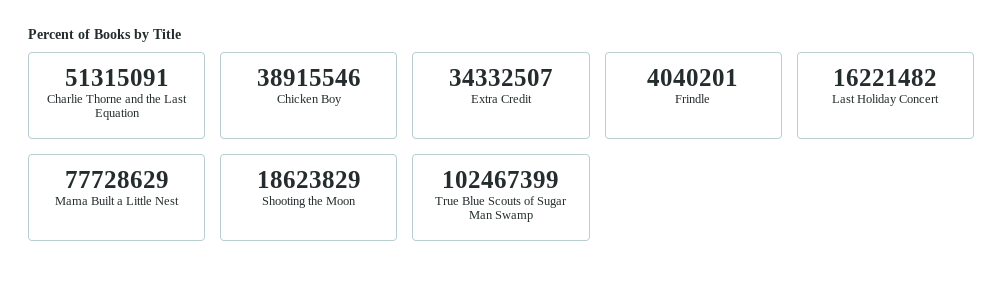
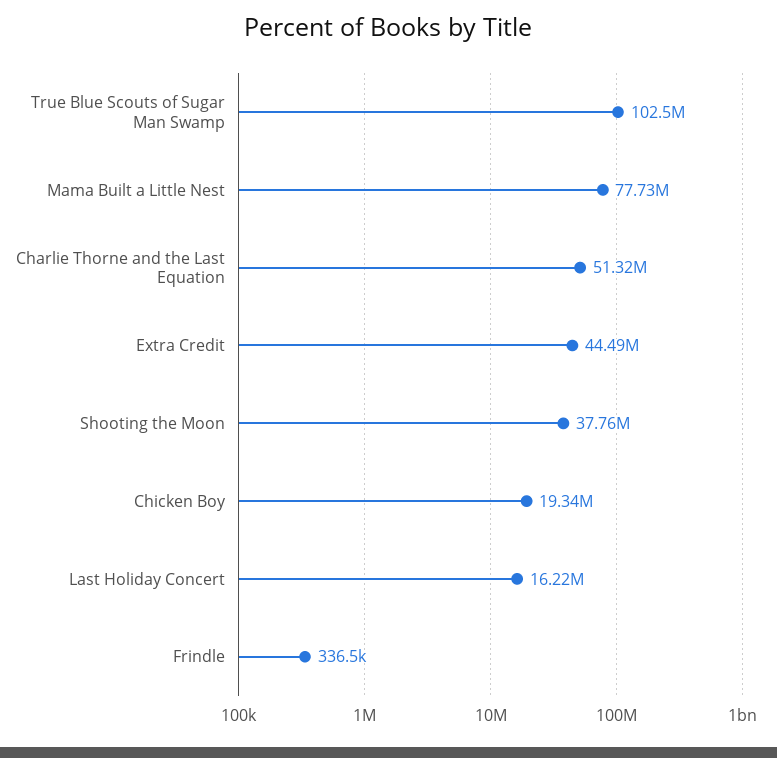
  {
    "Charlie Thorne and the Last Equation": 51315091,
-   "Chicken Boy": 38915546,
+   "Chicken Boy": 19340000,
-   "Extra Credit": 34332507,
+   "Extra Credit": 44490000,
-   "Frindle": 4040201,
+   "Frindle": 336500,
    "Last Holiday Concert": 16221482,
    "Mama Built a Little Nest": 77728629,
-   "Shooting the Moon": 18623829,
+   "Shooting the Moon": 37760000,
    "True Blue Scouts of Sugar Man Swamp": 102467399
  }

